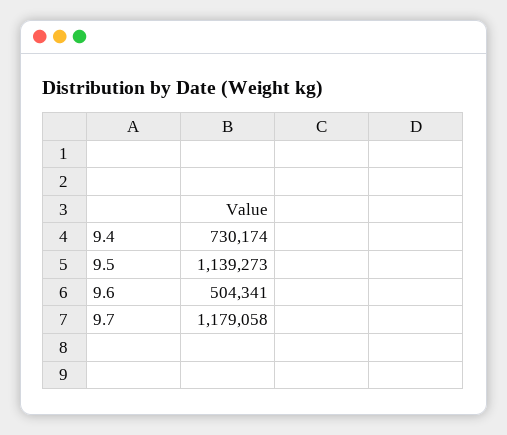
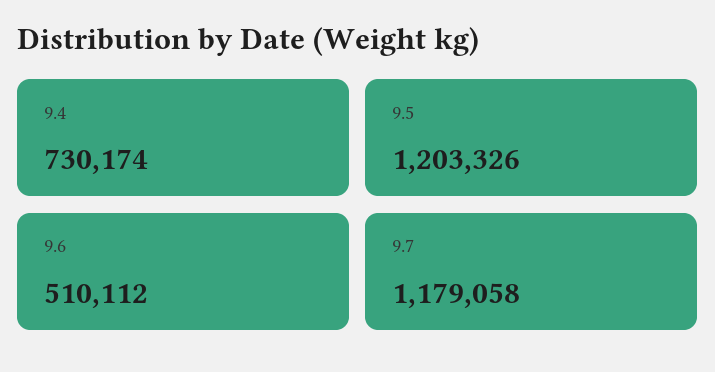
  {
    "9.4": 730174,
-   "9.5": 1139273,
+   "9.5": 1203326,
-   "9.6": 504341,
+   "9.6": 510112,
    "9.7": 1179058
  }

